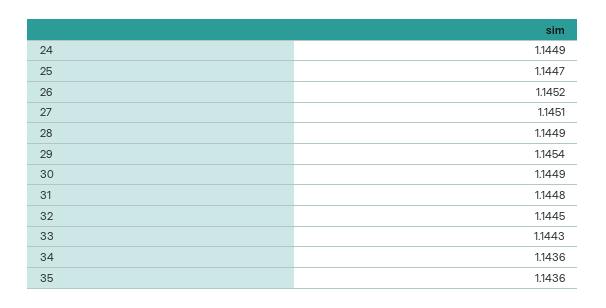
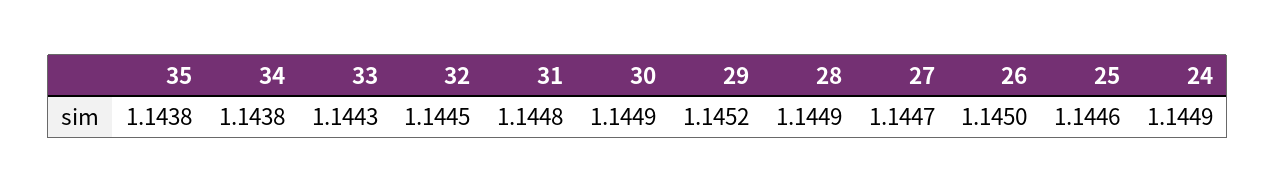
  {
    "24": 1.1449,
-   "25": 1.1447,
+   "25": 1.1446,
-   "26": 1.1452,
+   "26": 1.145,
-   "27": 1.1451,
+   "27": 1.1447,
    "28": 1.1449,
-   "29": 1.1454,
+   "29": 1.1452,
    "30": 1.1449,
    "31": 1.1448,
    "32": 1.1445,
    "33": 1.1443,
-   "34": 1.1436,
+   "34": 1.1438,
-   "35": 1.1436
+   "35": 1.1438
  }

